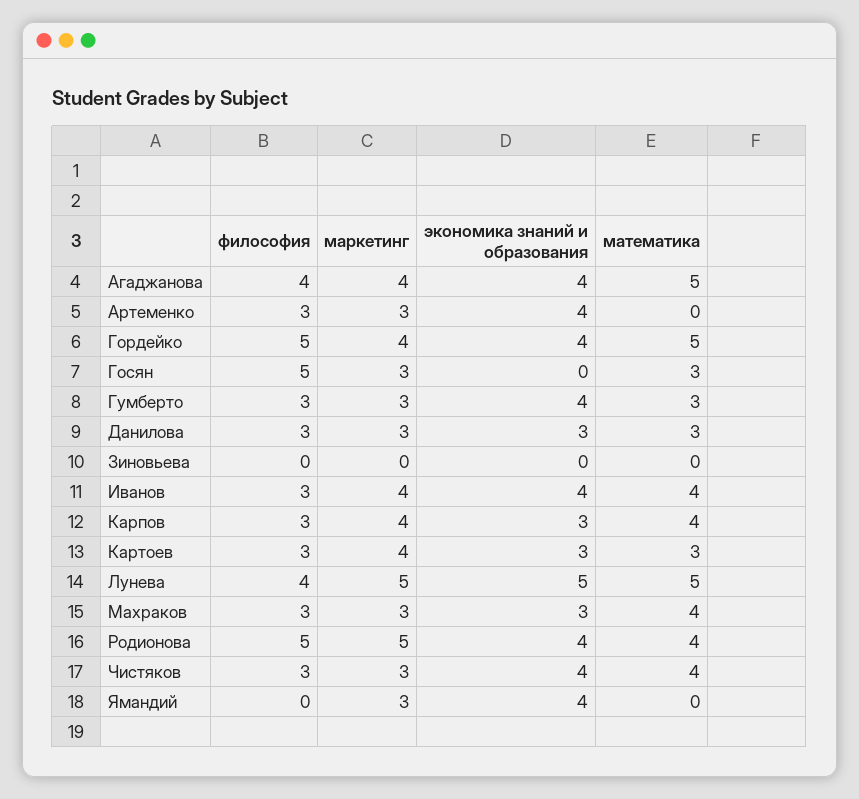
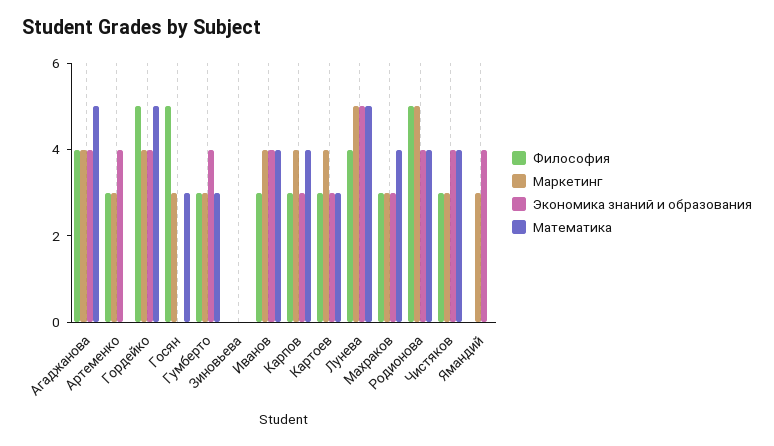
  {
    "философия": {
      "Агаджанова": 4,
      "Артеменко": 3,
      "Гордейко": 5,
      "Госян": 5,
      "Гумберто": 3,
-     "Данилова": 3,
      "Зиновьева": 0,
      "Иванов": 3,
      "Карпов": 3,
      "Картоев": 3,
      "Лунева": 4,
      "Махраков": 3,
      "Родионова": 5,
      "Чистяков": 3,
      "Ямандий": 0
    },
    "маркетинг": {
      "Агаджанова": 4,
      "Артеменко": 3,
      "Гордейко": 4,
      "Госян": 3,
      "Гумберто": 3,
-     "Данилова": 3,
      "Зиновьева": 0,
      "Иванов": 4,
      "Карпов": 4,
      "Картоев": 4,
      "Лунева": 5,
      "Махраков": 3,
      "Родионова": 5,
      "Чистяков": 3,
      "Ямандий": 3
    },
    "экономика знаний и образования": {
      "Агаджанова": 4,
      "Артеменко": 4,
      "Гордейко": 4,
      "Госян": 0,
      "Гумберто": 4,
-     "Данилова": 3,
      "Зиновьева": 0,
      "Иванов": 4,
      "Карпов": 3,
      "Картоев": 3,
      "Лунева": 5,
      "Махраков": 3,
      "Родионова": 4,
      "Чистяков": 4,
      "Ямандий": 4
    },
    "математика": {
      "Агаджанова": 5,
      "Артеменко": 0,
      "Гордейко": 5,
      "Госян": 3,
      "Гумберто": 3,
-     "Данилова": 3,
      "Зиновьева": 0,
      "Иванов": 4,
      "Карпов": 4,
      "Картоев": 3,
      "Лунева": 5,
      "Махраков": 4,
      "Родионова": 4,
      "Чистяков": 4,
      "Ямандий": 0
    }
  }

